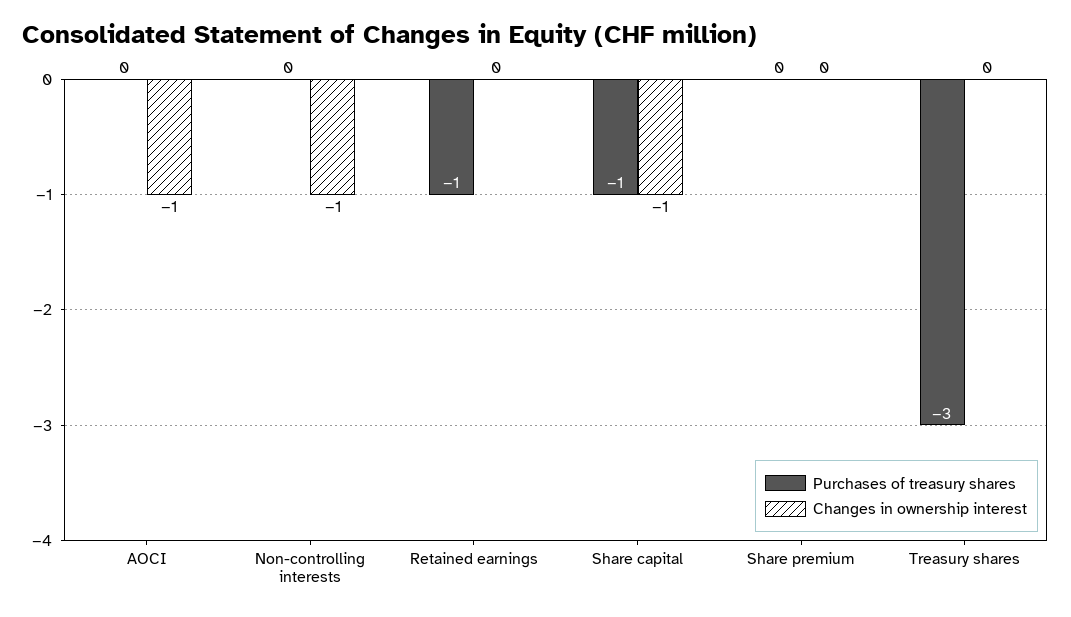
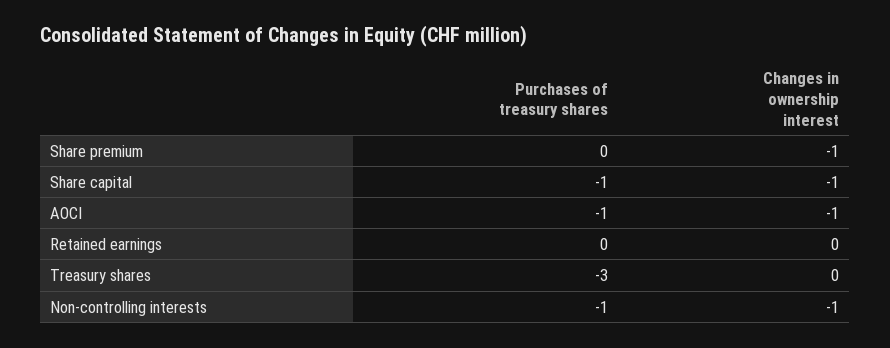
  {
    "Purchases of treasury shares": {
-     "AOCI": 0,
+     "AOCI": -1,
-     "Non-controlling interests": 0,
+     "Non-controlling interests": -1,
-     "Retained earnings": -1,
+     "Retained earnings": 0,
      "Share capital": -1,
      "Share premium": 0,
      "Treasury shares": -3
    },
    "Changes in ownership interest": {
      "AOCI": -1,
      "Non-controlling interests": -1,
      "Retained earnings": 0,
      "Share capital": -1,
-     "Share premium": 0,
+     "Share premium": -1,
      "Treasury shares": 0
    }
  }

